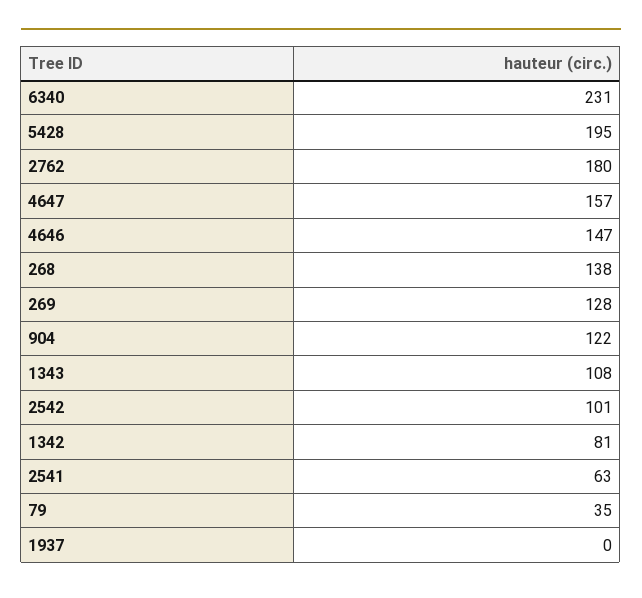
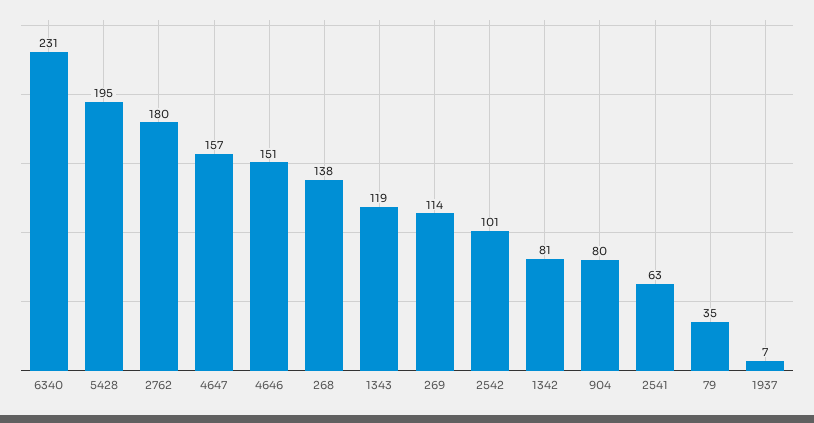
  {
    "6340": 231,
    "5428": 195,
    "2762": 180,
    "4647": 157,
-   "4646": 147,
+   "4646": 151,
    "268": 138,
-   "269": 128,
+   "269": 114,
-   "904": 122,
+   "904": 80,
-   "1343": 108,
+   "1343": 119,
    "2542": 101,
    "1342": 81,
    "2541": 63,
    "79": 35,
-   "1937": 0
+   "1937": 7
  }

